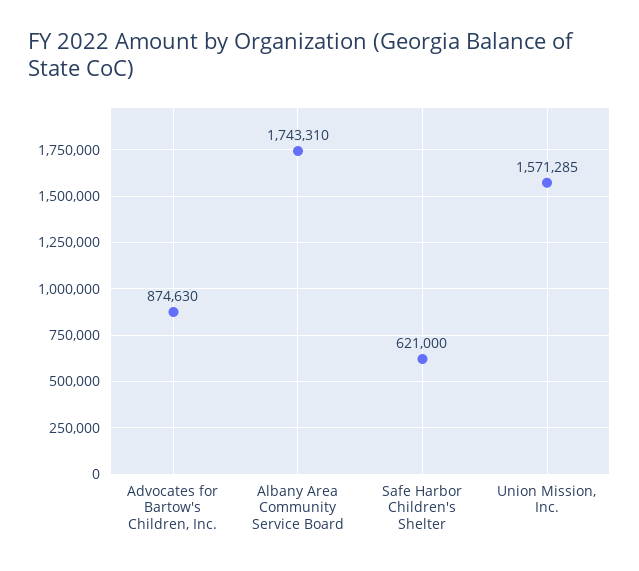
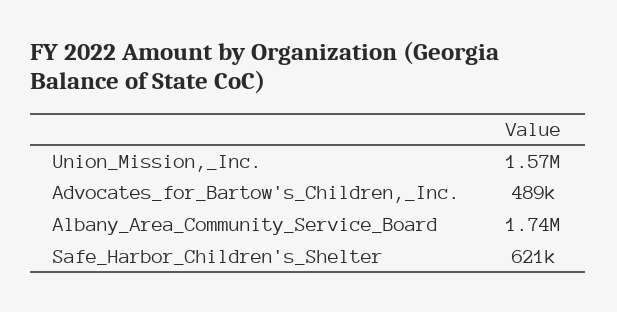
  {
-   "Advocates for Bartow's Children, Inc.": 874630,
+   "Advocates for Bartow's Children, Inc.": 489000,
    "Albany Area Community Service Board": 1743310,
    "Safe Harbor Children's Shelter": 621000,
    "Union Mission, Inc.": 1571285
  }

